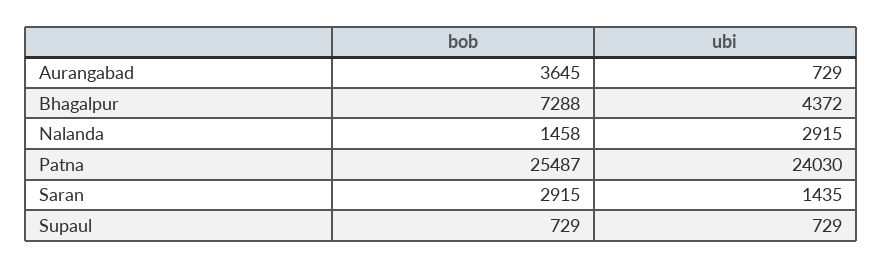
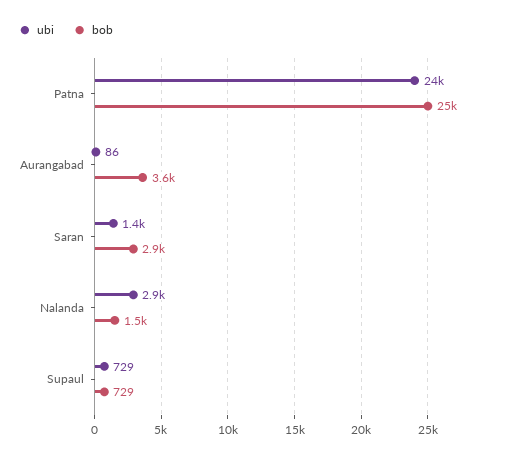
  {
    "bob": {
      "Aurangabad": 3645,
-     "Bhagalpur": 7288,
      "Nalanda": 1458,
      "Patna": 25487,
      "Saran": 2915,
      "Supaul": 729
    },
    "ubi": {
-     "Aurangabad": 729,
+     "Aurangabad": 86,
-     "Bhagalpur": 4372,
      "Nalanda": 2915,
      "Patna": 24030,
      "Saran": 1435,
      "Supaul": 729
    }
  }

